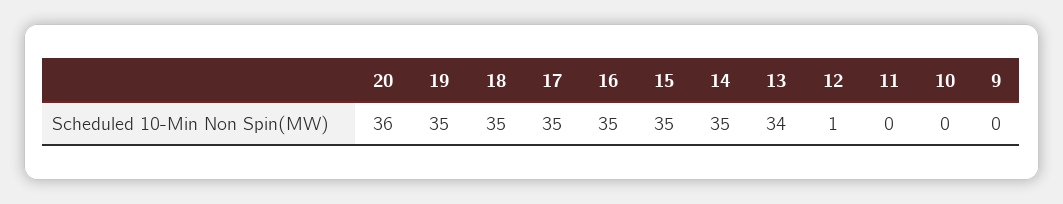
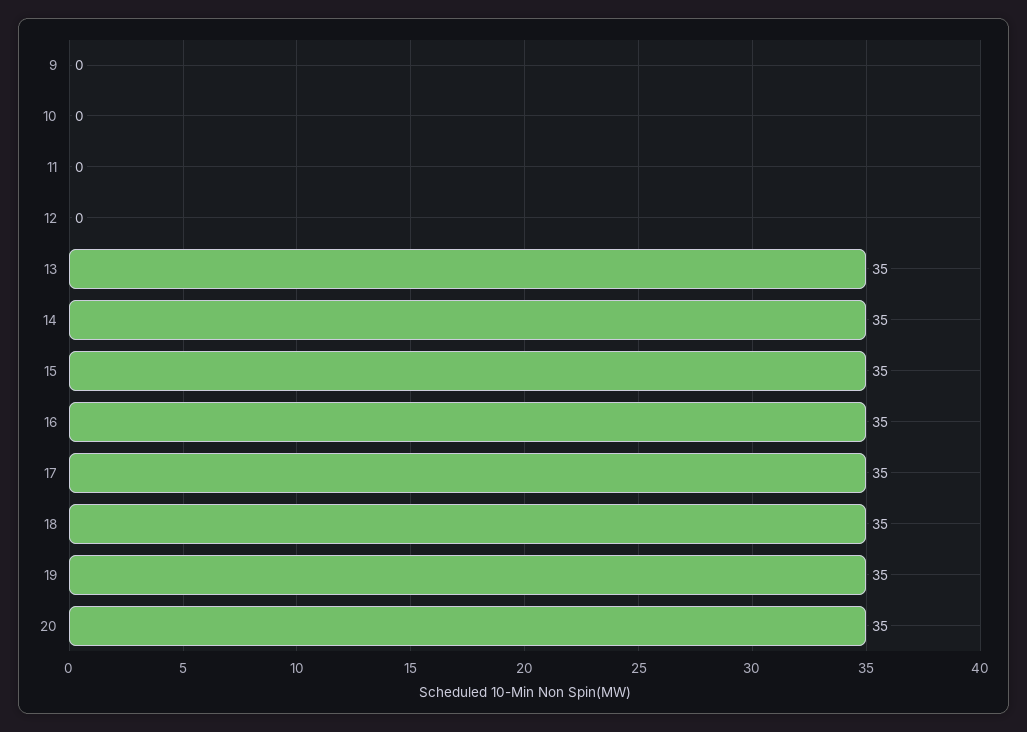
  {
-   "20": 36,
+   "20": 35,
    "19": 35,
    "18": 35,
    "17": 35,
    "16": 35,
    "15": 35,
    "14": 35,
-   "13": 34,
+   "13": 35,
-   "12": 1,
+   "12": 0,
    "11": 0,
    "10": 0,
    "9": 0
  }

